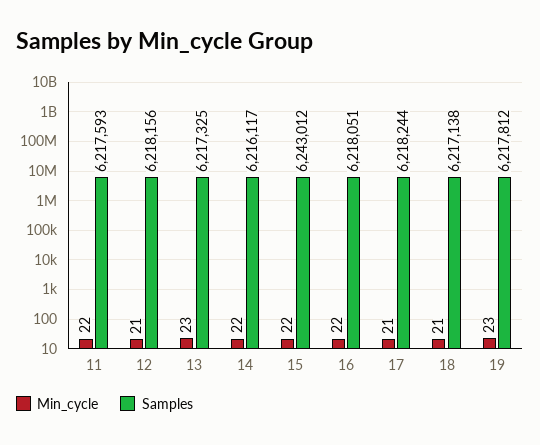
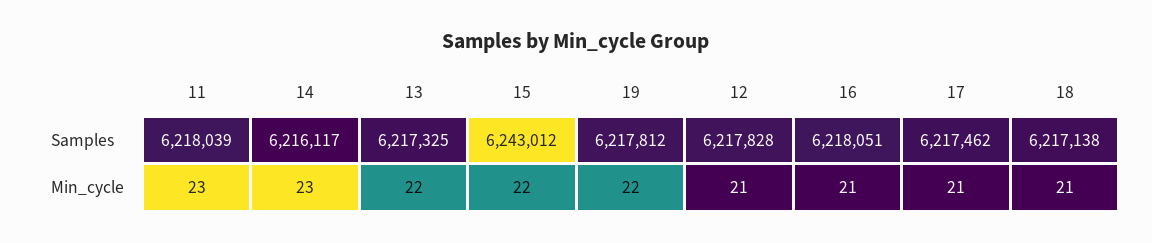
  {
    "Min_cycle": {
-     "11": 22,
+     "11": 23,
      "12": 21,
-     "13": 23,
+     "13": 22,
-     "14": 22,
+     "14": 23,
      "15": 22,
-     "16": 22,
+     "16": 21,
      "17": 21,
      "18": 21,
-     "19": 23
+     "19": 22
    },
    "Samples": {
-     "11": 6217593,
+     "11": 6218039,
-     "12": 6218156,
+     "12": 6217828,
      "13": 6217325,
      "14": 6216117,
      "15": 6243012,
      "16": 6218051,
-     "17": 6218244,
+     "17": 6217462,
      "18": 6217138,
      "19": 6217812
    }
  }

